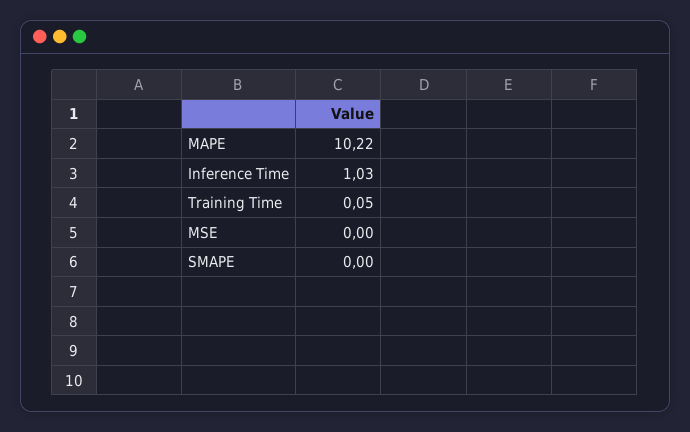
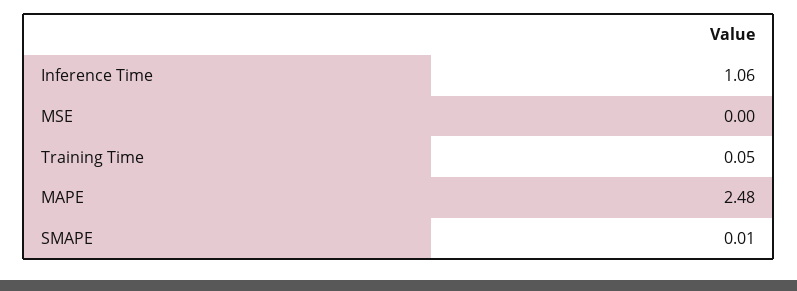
  {
-   "MAPE": 10.22,
+   "MAPE": 2.48,
-   "Inference Time": 1.03,
+   "Inference Time": 1.06,
    "Training Time": 0.05,
    "MSE": 0,
-   "SMAPE": 0
+   "SMAPE": 0.01
  }

